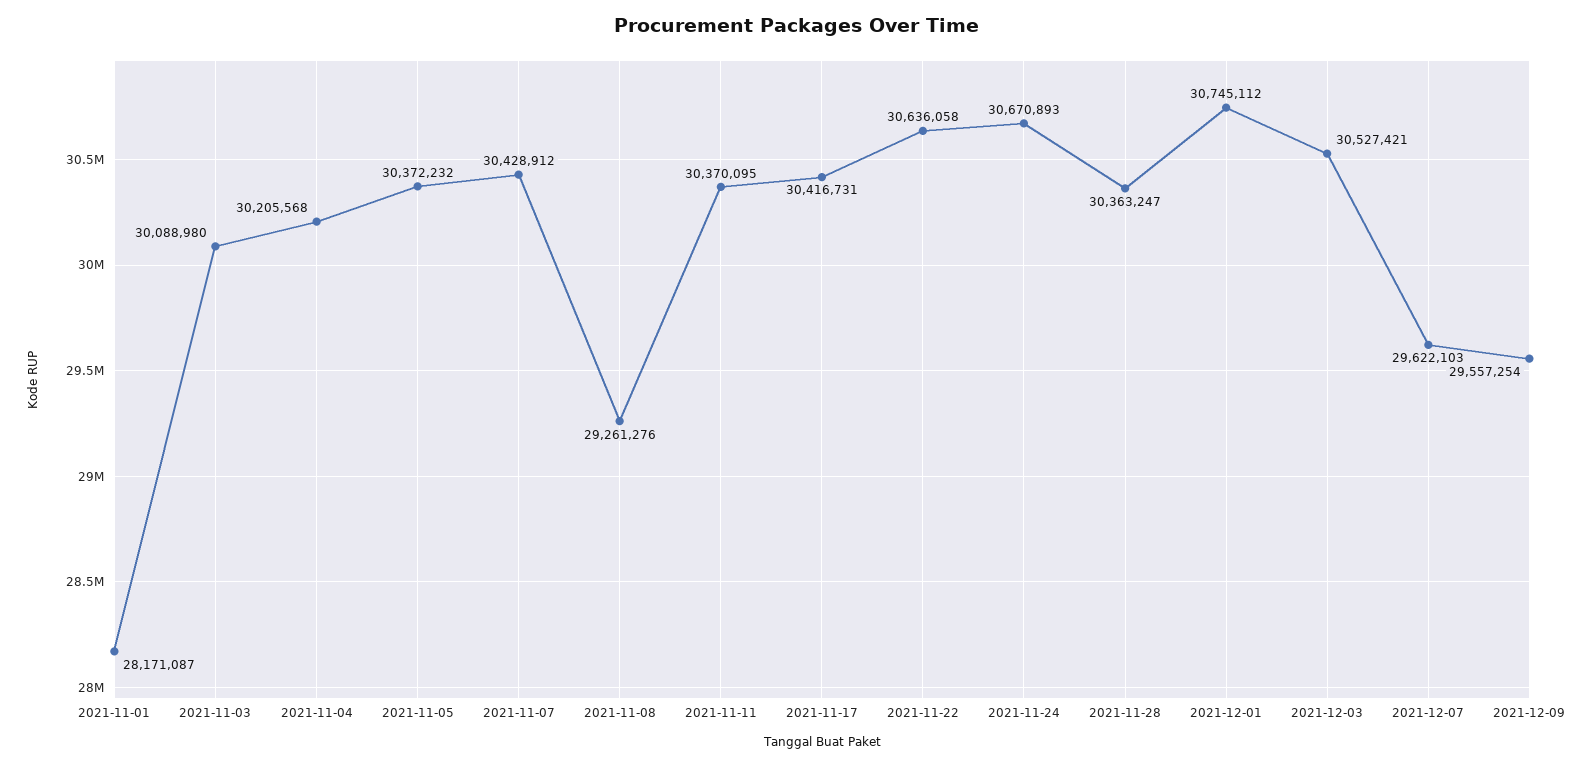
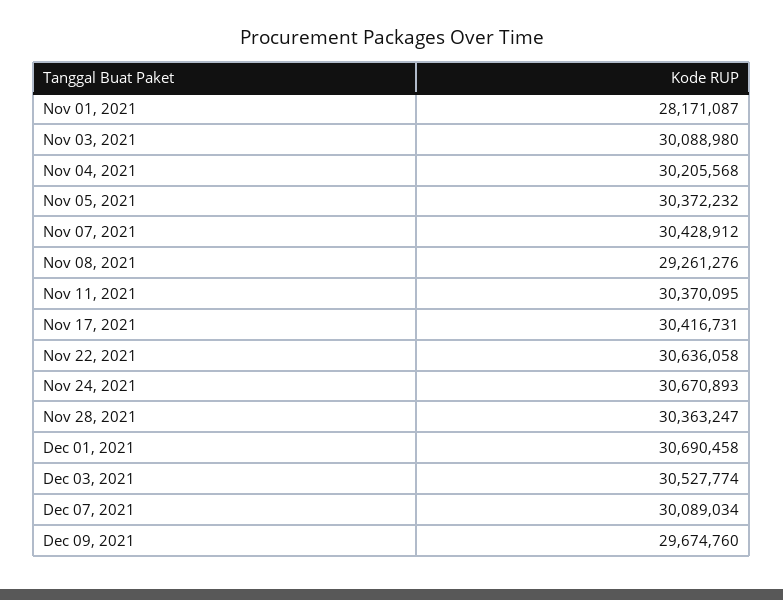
  {
    "2021-11-01": 28171087,
    "2021-11-03": 30088980,
    "2021-11-04": 30205568,
    "2021-11-05": 30372232,
    "2021-11-07": 30428912,
    "2021-11-08": 29261276,
    "2021-11-11": 30370095,
    "2021-11-17": 30416731,
    "2021-11-22": 30636058,
    "2021-11-24": 30670893,
    "2021-11-28": 30363247,
-   "2021-12-01": 30745112,
+   "2021-12-01": 30690458,
-   "2021-12-03": 30527421,
+   "2021-12-03": 30527774,
-   "2021-12-07": 29622103,
+   "2021-12-07": 30089034,
-   "2021-12-09": 29557254
+   "2021-12-09": 29674760
  }

